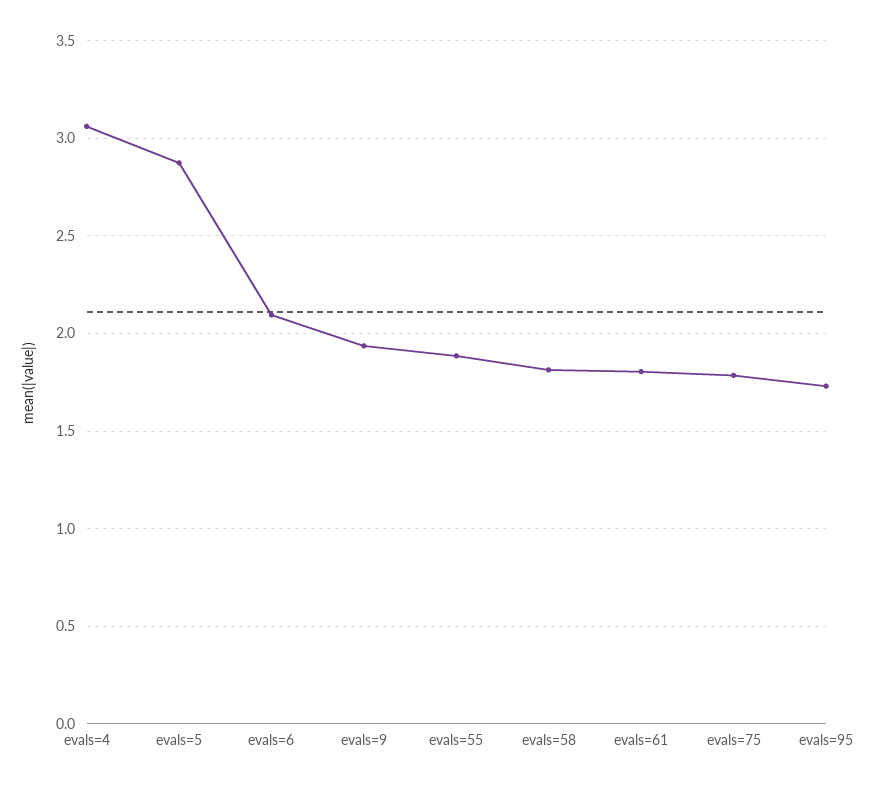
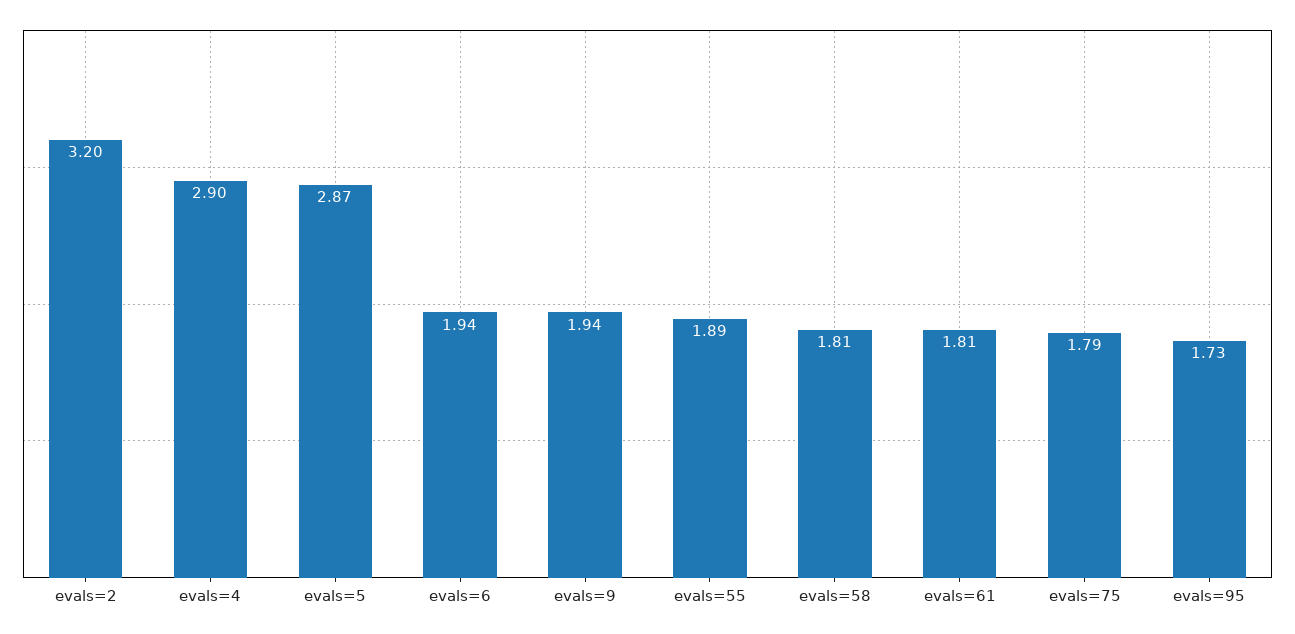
  {
-   "evals=4": 3.05,
+   "evals=4": 2.9,
    "evals=5": 2.87,
-   "evals=6": 2.1,
+   "evals=6": 1.94,
    "evals=9": 1.94,
    "evals=55": 1.89,
    "evals=58": 1.81,
    "evals=61": 1.81,
    "evals=75": 1.79,
-   "evals=95": 1.73
+   "evals=95": 1.73,
+   "evals=2": 3.2
  }

